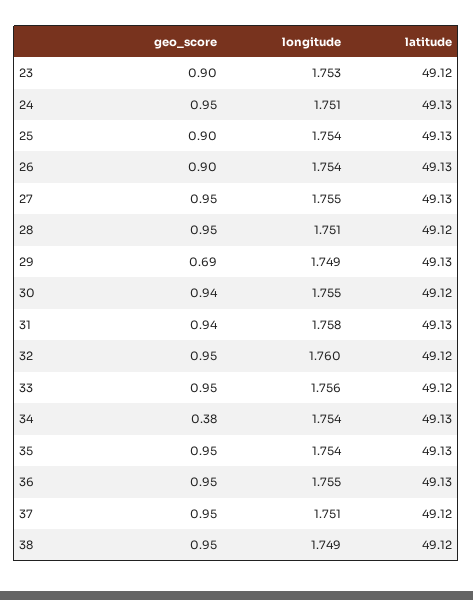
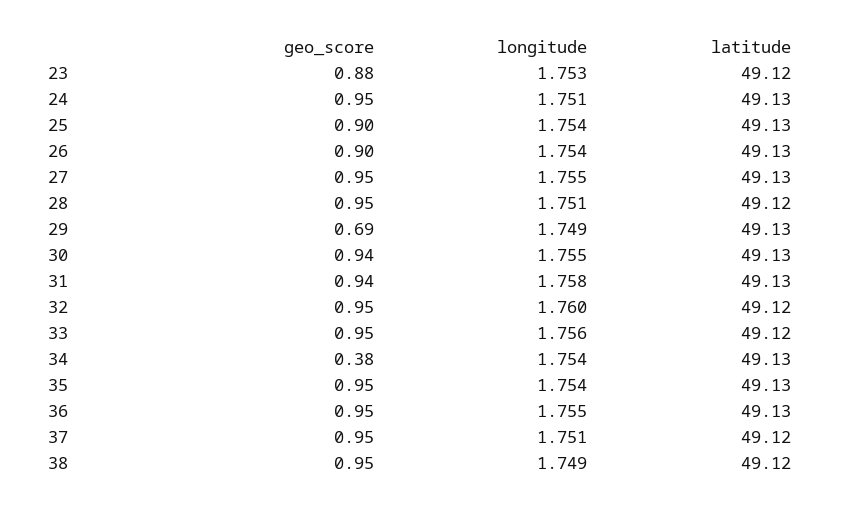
  {
    "geo_score": {
-     "23": 0.9,
+     "23": 0.88,
      "24": 0.95,
      "25": 0.9,
      "26": 0.9,
      "27": 0.95,
      "28": 0.95,
      "29": 0.69,
      "30": 0.94,
      "31": 0.94,
      "32": 0.95,
      "33": 0.95,
      "34": 0.38,
      "35": 0.95,
      "36": 0.95,
      "37": 0.95,
      "38": 0.95
    },
    "longitude": {
      "23": 1.753,
      "24": 1.751,
      "25": 1.754,
      "26": 1.754,
      "27": 1.755,
      "28": 1.751,
      "29": 1.749,
      "30": 1.755,
      "31": 1.758,
      "32": 1.76,
      "33": 1.756,
      "34": 1.754,
      "35": 1.754,
      "36": 1.755,
      "37": 1.751,
      "38": 1.749
    },
    "latitude": {
      "23": 49.12,
      "24": 49.13,
      "25": 49.13,
      "26": 49.13,
      "27": 49.13,
      "28": 49.12,
      "29": 49.13,
-     "30": 49.12,
+     "30": 49.13,
      "31": 49.13,
      "32": 49.12,
      "33": 49.12,
      "34": 49.13,
      "35": 49.13,
      "36": 49.13,
      "37": 49.12,
      "38": 49.12
    }
  }

